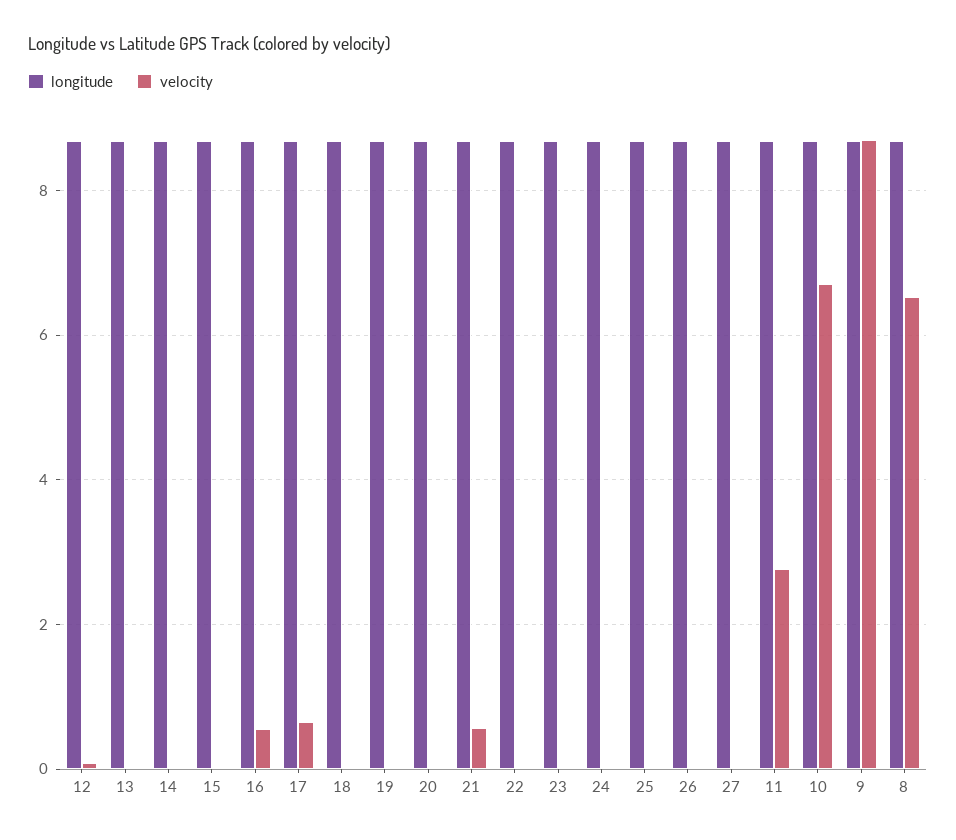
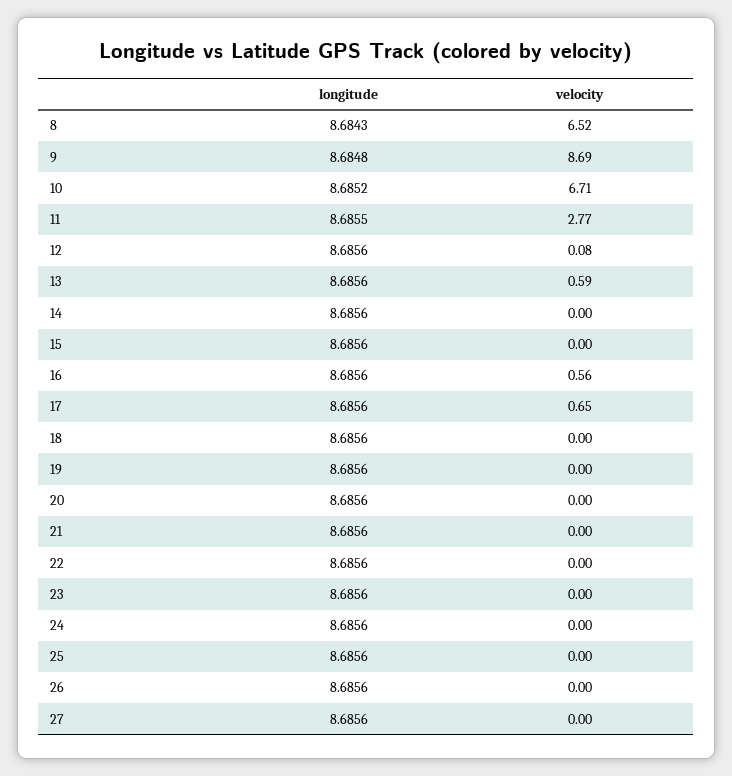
  {
    "longitude": {
      "12": 8.6856,
      "13": 8.6856,
      "14": 8.6856,
      "15": 8.6856,
      "16": 8.6856,
      "17": 8.6856,
      "18": 8.6856,
      "19": 8.6856,
      "20": 8.6856,
      "21": 8.6856,
      "22": 8.6856,
      "23": 8.6856,
      "24": 8.6856,
      "25": 8.6856,
      "26": 8.6856,
      "27": 8.6856,
      "11": 8.6855,
      "10": 8.6852,
      "9": 8.6848,
      "8": 8.6843
    },
    "velocity": {
      "12": 0.08,
-     "13": 0,
+     "13": 0.59,
      "14": 0,
      "15": 0,
      "16": 0.56,
      "17": 0.65,
      "18": 0,
      "19": 0,
      "20": 0,
-     "21": 0.6,
+     "21": 0,
      "22": 0,
      "23": 0,
      "24": 0,
      "25": 0,
      "26": 0,
      "27": 0,
      "11": 2.77,
      "10": 6.71,
      "9": 8.69,
      "8": 6.52
    }
  }

